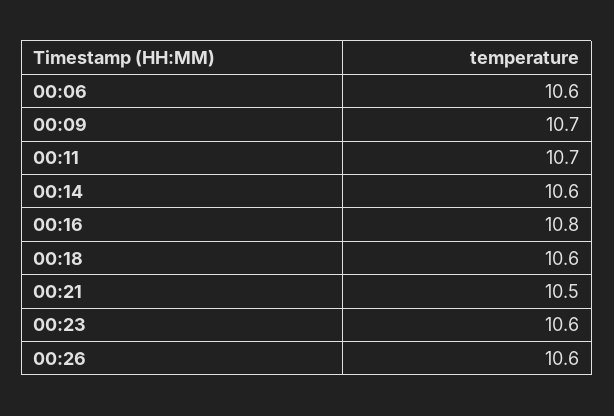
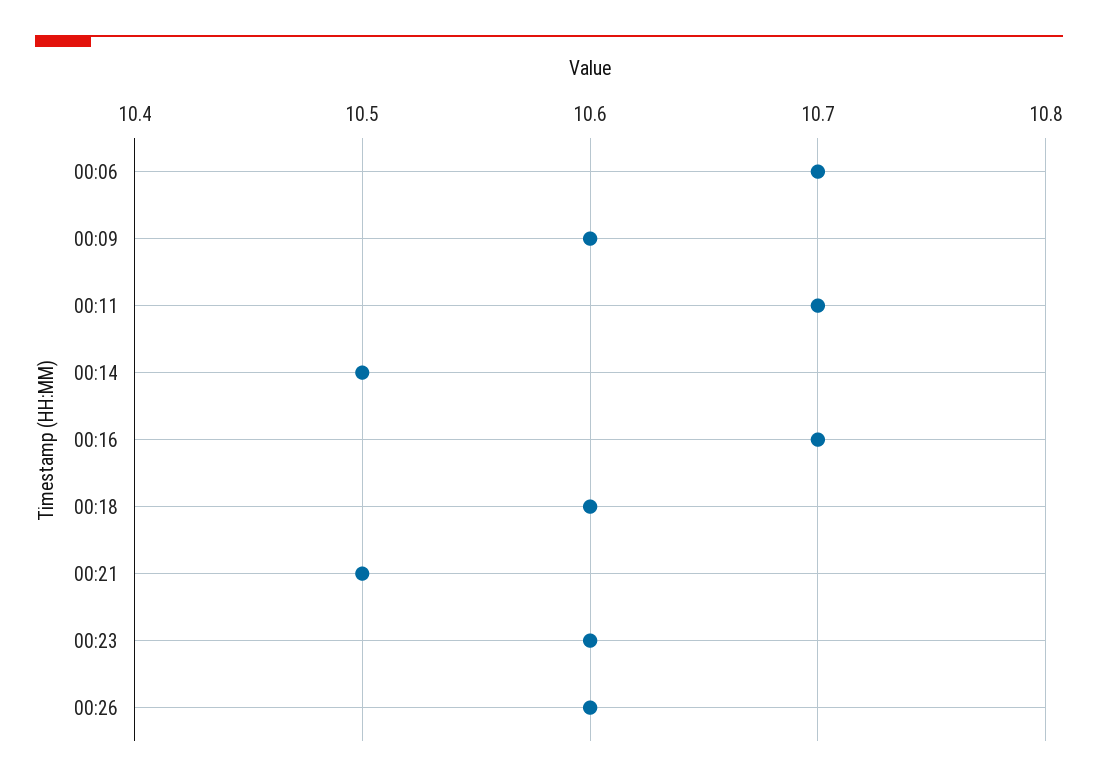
  {
-   "00:06": 10.6,
+   "00:06": 10.7,
-   "00:09": 10.7,
+   "00:09": 10.6,
    "00:11": 10.7,
-   "00:14": 10.6,
+   "00:14": 10.5,
-   "00:16": 10.8,
+   "00:16": 10.7,
    "00:18": 10.6,
    "00:21": 10.5,
    "00:23": 10.6,
    "00:26": 10.6
  }

